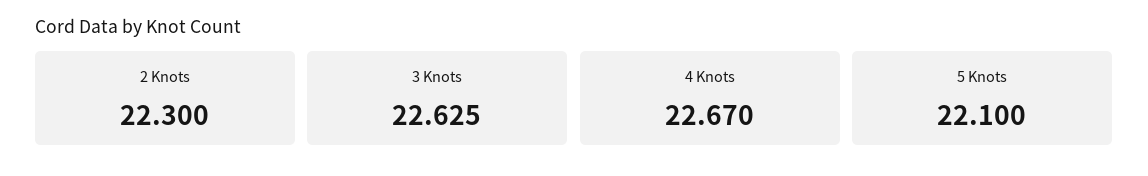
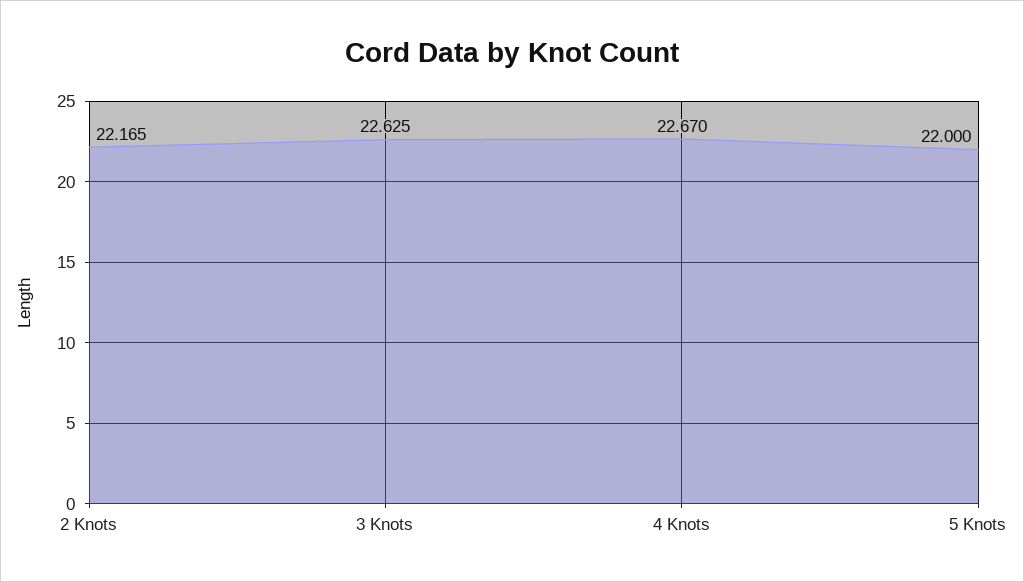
  {
-   "2 Knots": 22.3,
+   "2 Knots": 22.165,
    "3 Knots": 22.625,
    "4 Knots": 22.67,
-   "5 Knots": 22.1
+   "5 Knots": 22
  }

